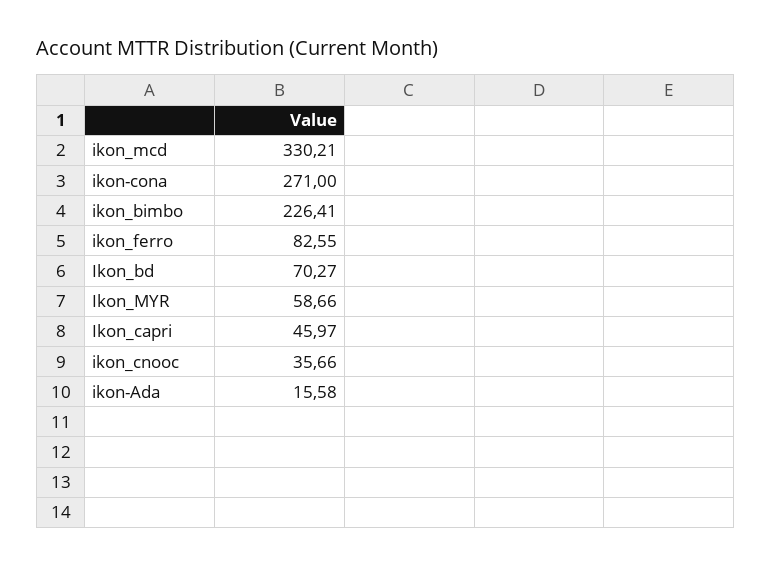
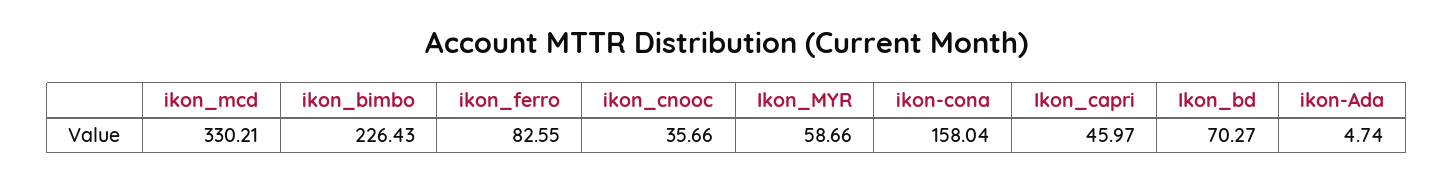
  {
    "ikon_mcd": 330.21,
-   "ikon-cona": 271,
+   "ikon-cona": 158.04,
-   "ikon_bimbo": 226.41,
+   "ikon_bimbo": 226.43,
    "ikon_ferro": 82.55,
    "Ikon_bd": 70.27,
    "Ikon_MYR": 58.66,
    "Ikon_capri": 45.97,
    "ikon_cnooc": 35.66,
-   "ikon-Ada": 15.58
+   "ikon-Ada": 4.74
  }

